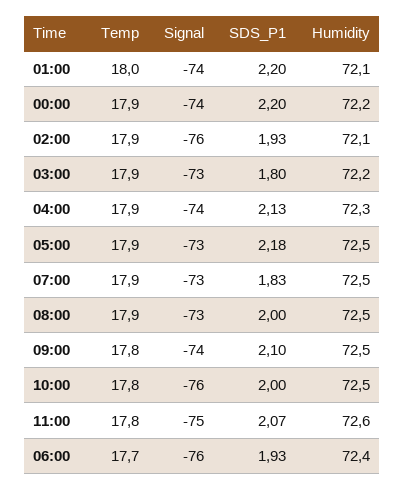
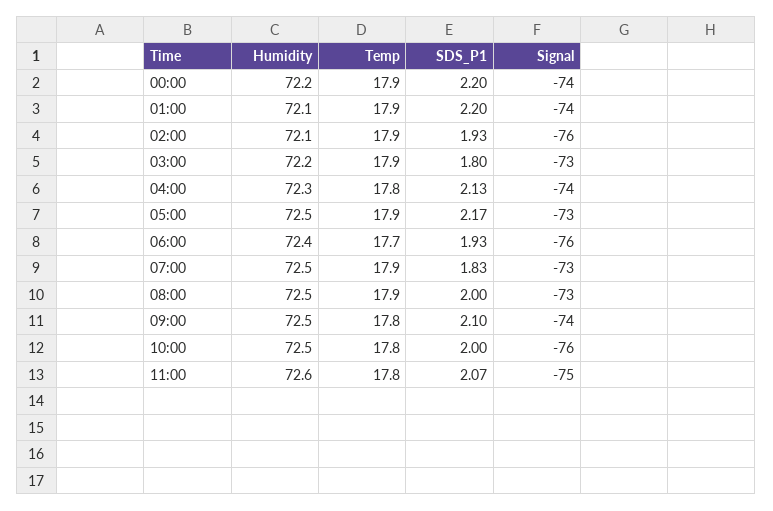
  {
    "Temp": {
-     "01:00": 18,
+     "01:00": 17.9,
      "00:00": 17.9,
      "02:00": 17.9,
      "03:00": 17.9,
-     "04:00": 17.9,
+     "04:00": 17.8,
      "05:00": 17.9,
      "07:00": 17.9,
      "08:00": 17.9,
      "09:00": 17.8,
      "10:00": 17.8,
      "11:00": 17.8,
      "06:00": 17.7
    },
    "Signal": {
      "01:00": -74,
      "00:00": -74,
      "02:00": -76,
      "03:00": -73,
      "04:00": -74,
      "05:00": -73,
      "07:00": -73,
      "08:00": -73,
      "09:00": -74,
      "10:00": -76,
      "11:00": -75,
      "06:00": -76
    },
    "SDS_P1": {
      "01:00": 2.2,
      "00:00": 2.2,
      "02:00": 1.93,
      "03:00": 1.8,
      "04:00": 2.13,
-     "05:00": 2.18,
+     "05:00": 2.17,
      "07:00": 1.83,
      "08:00": 2,
      "09:00": 2.1,
      "10:00": 2,
      "11:00": 2.07,
      "06:00": 1.93
    },
    "Humidity": {
      "01:00": 72.1,
      "00:00": 72.2,
      "02:00": 72.1,
      "03:00": 72.2,
      "04:00": 72.3,
      "05:00": 72.5,
      "07:00": 72.5,
      "08:00": 72.5,
      "09:00": 72.5,
      "10:00": 72.5,
      "11:00": 72.6,
      "06:00": 72.4
    }
  }

